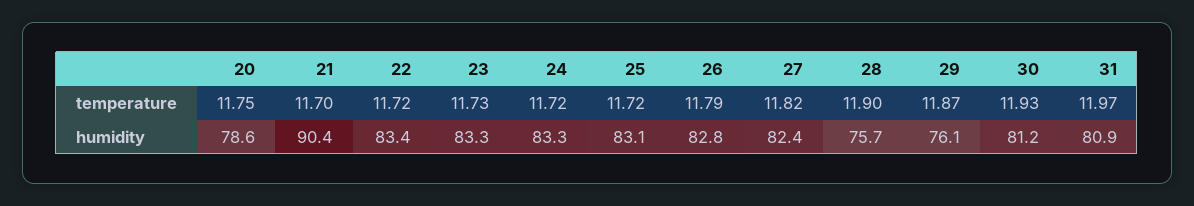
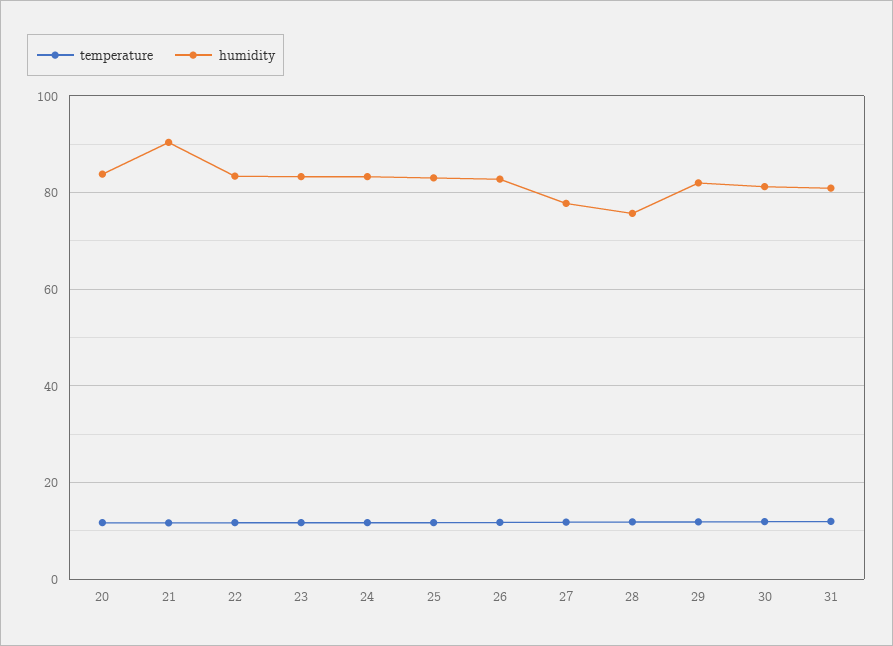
  {
    "temperature": {
      "20": 11.75,
      "21": 11.7,
      "22": 11.72,
      "23": 11.73,
      "24": 11.72,
      "25": 11.72,
      "26": 11.79,
      "27": 11.82,
      "28": 11.9,
      "29": 11.87,
      "30": 11.93,
      "31": 11.97
    },
    "humidity": {
-     "20": 78.6,
+     "20": 84,
      "21": 90.4,
      "22": 83.4,
      "23": 83.3,
      "24": 83.3,
      "25": 83.1,
      "26": 82.8,
-     "27": 82.4,
+     "27": 78,
      "28": 75.7,
-     "29": 76.1,
+     "29": 82,
      "30": 81.2,
      "31": 80.9
    }
  }

